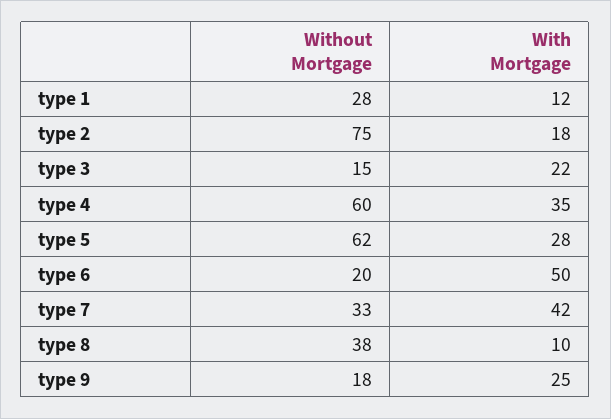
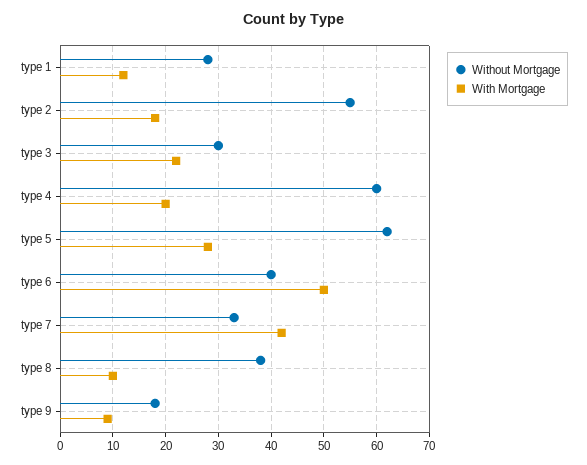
  {
    "Without Mortgage": {
      "type 1": 28,
-     "type 2": 75,
+     "type 2": 55,
-     "type 3": 15,
+     "type 3": 30,
      "type 4": 60,
      "type 5": 62,
-     "type 6": 20,
+     "type 6": 40,
      "type 7": 33,
      "type 8": 38,
      "type 9": 18
    },
    "With Mortgage": {
      "type 1": 12,
      "type 2": 18,
      "type 3": 22,
-     "type 4": 35,
+     "type 4": 20,
      "type 5": 28,
      "type 6": 50,
      "type 7": 42,
      "type 8": 10,
-     "type 9": 25
+     "type 9": 10
    }
  }

